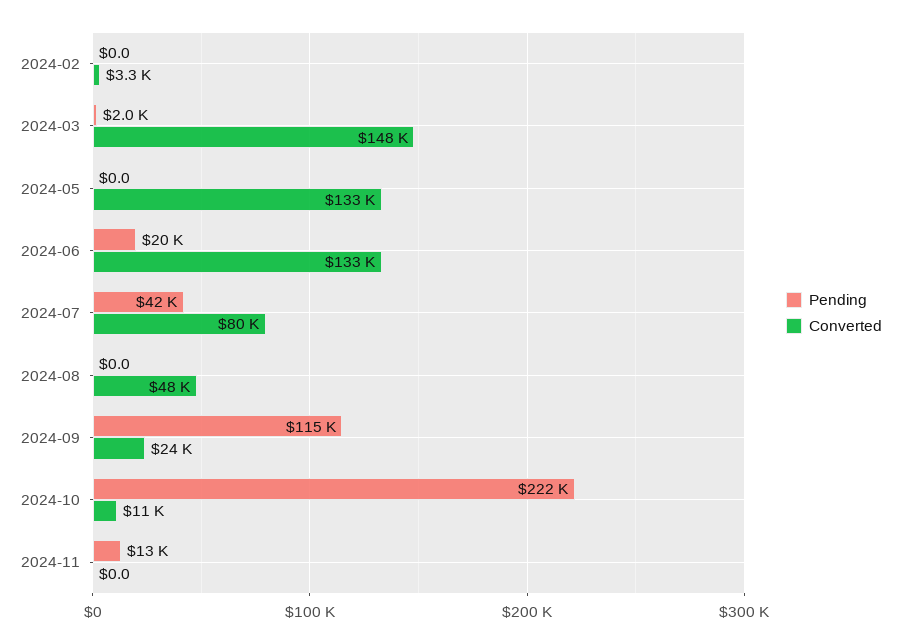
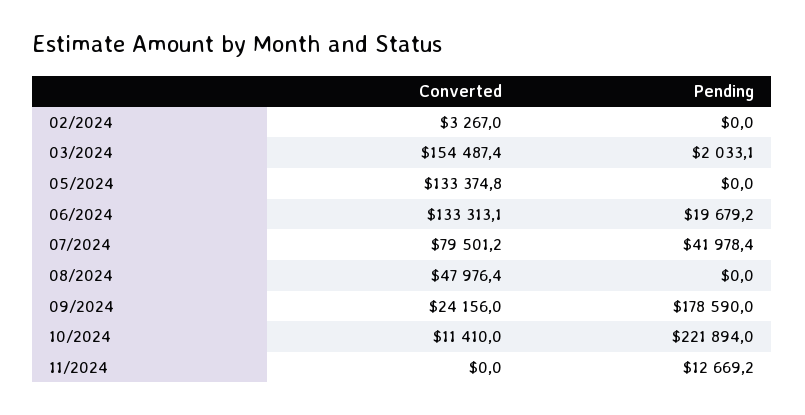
  {
    "Pending": {
      "2024-02": 0,
      "2024-03": 2033.1,
      "2024-05": 0,
      "2024-06": 19679.2,
      "2024-07": 41978.4,
      "2024-08": 0,
-     "2024-09": 115000,
+     "2024-09": 178590,
      "2024-10": 221894,
      "2024-11": 12669.2
    },
    "Converted": {
      "2024-02": 3267,
-     "2024-03": 148000,
+     "2024-03": 154487.4,
      "2024-05": 133374.8,
      "2024-06": 133313.1,
      "2024-07": 79501.2,
      "2024-08": 47976.4,
      "2024-09": 24156,
      "2024-10": 11410,
      "2024-11": 0
    }
  }

